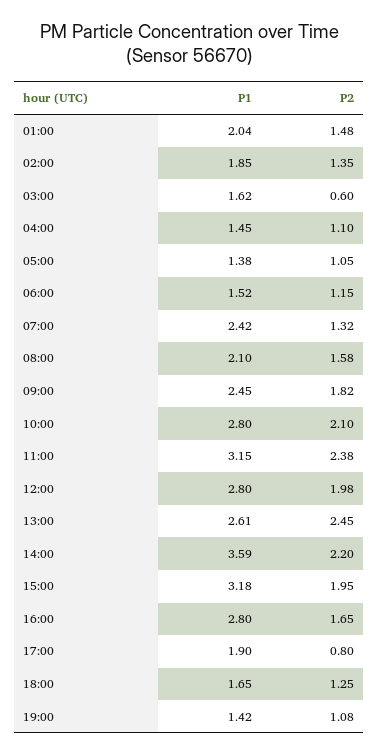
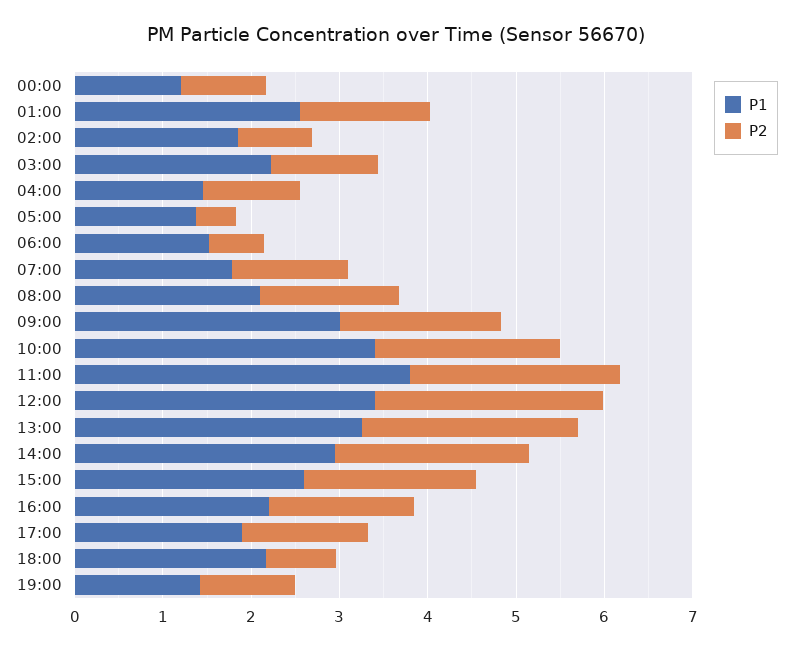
  {
    "P1": {
-     "01:00": 2.04,
+     "01:00": 2.6,
      "02:00": 1.85,
-     "03:00": 1.62,
+     "03:00": 2.2,
      "04:00": 1.45,
      "05:00": 1.38,
      "06:00": 1.52,
-     "07:00": 2.42,
+     "07:00": 1.8,
      "08:00": 2.1,
-     "09:00": 2.45,
+     "09:00": 3,
-     "10:00": 2.8,
+     "10:00": 3.4,
-     "11:00": 3.15,
+     "11:00": 3.8,
-     "12:00": 2.8,
+     "12:00": 3.4,
-     "13:00": 2.61,
+     "13:00": 3.2,
-     "14:00": 3.59,
+     "14:00": 3,
-     "15:00": 3.18,
+     "15:00": 2.6,
-     "16:00": 2.8,
+     "16:00": 2.2,
      "17:00": 1.9,
-     "18:00": 1.65,
+     "18:00": 2.2,
-     "19:00": 1.42
+     "19:00": 1.42,
+     "00:00": 1.2
    },
    "P2": {
      "01:00": 1.48,
-     "02:00": 1.35,
+     "02:00": 0.8,
-     "03:00": 0.6,
+     "03:00": 1.2,
      "04:00": 1.1,
-     "05:00": 1.05,
+     "05:00": 0.4,
-     "06:00": 1.15,
+     "06:00": 0.6,
      "07:00": 1.32,
      "08:00": 1.58,
      "09:00": 1.82,
      "10:00": 2.1,
      "11:00": 2.38,
-     "12:00": 1.98,
+     "12:00": 2.6,
      "13:00": 2.45,
      "14:00": 2.2,
      "15:00": 1.95,
      "16:00": 1.65,
-     "17:00": 0.8,
+     "17:00": 1.4,
-     "18:00": 1.25,
+     "18:00": 0.8,
-     "19:00": 1.08
+     "19:00": 1.08,
+     "00:00": 1
    }
  }

